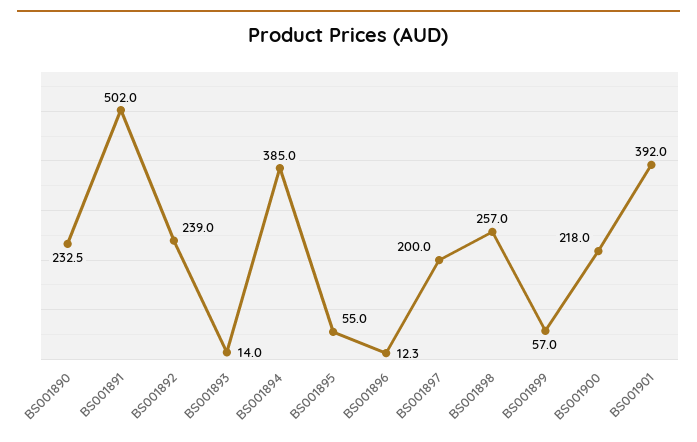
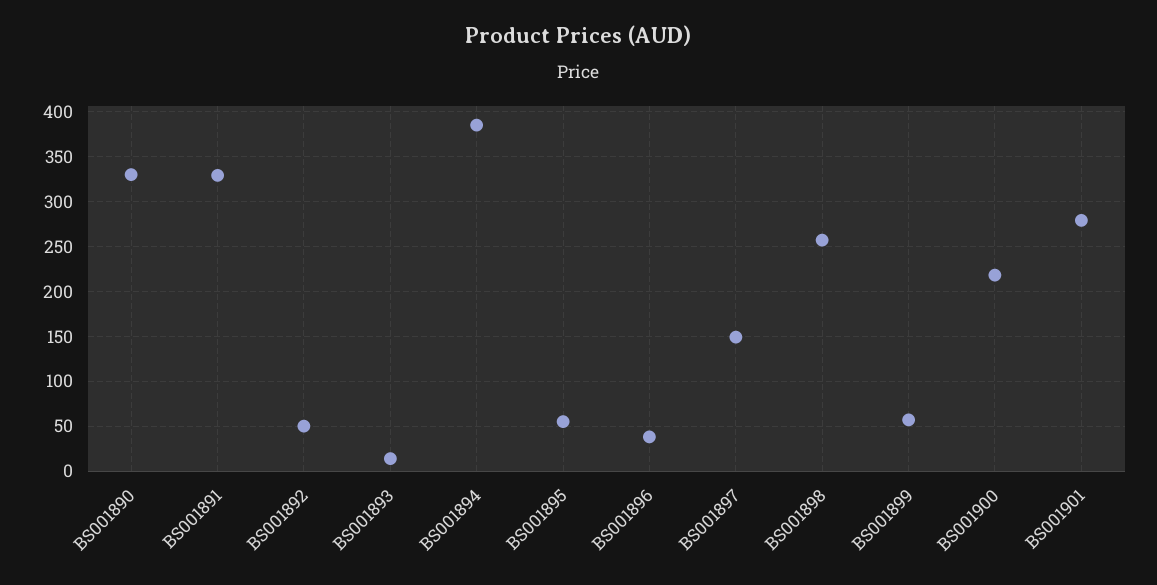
  {
-   "BS001890": 232.5,
+   "BS001890": 330,
-   "BS001891": 502,
+   "BS001891": 330,
-   "BS001892": 239,
+   "BS001892": 50,
    "BS001893": 14,
    "BS001894": 385,
    "BS001895": 55,
-   "BS001896": 12.3,
+   "BS001896": 40,
-   "BS001897": 200,
+   "BS001897": 150,
    "BS001898": 257,
    "BS001899": 57,
    "BS001900": 218,
-   "BS001901": 392
+   "BS001901": 280
  }

